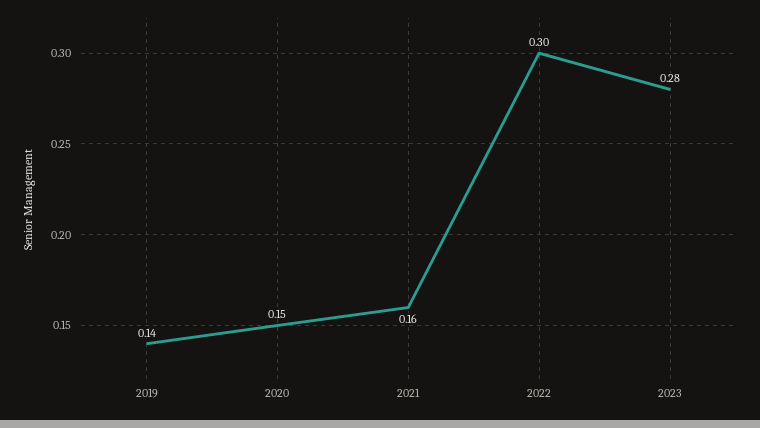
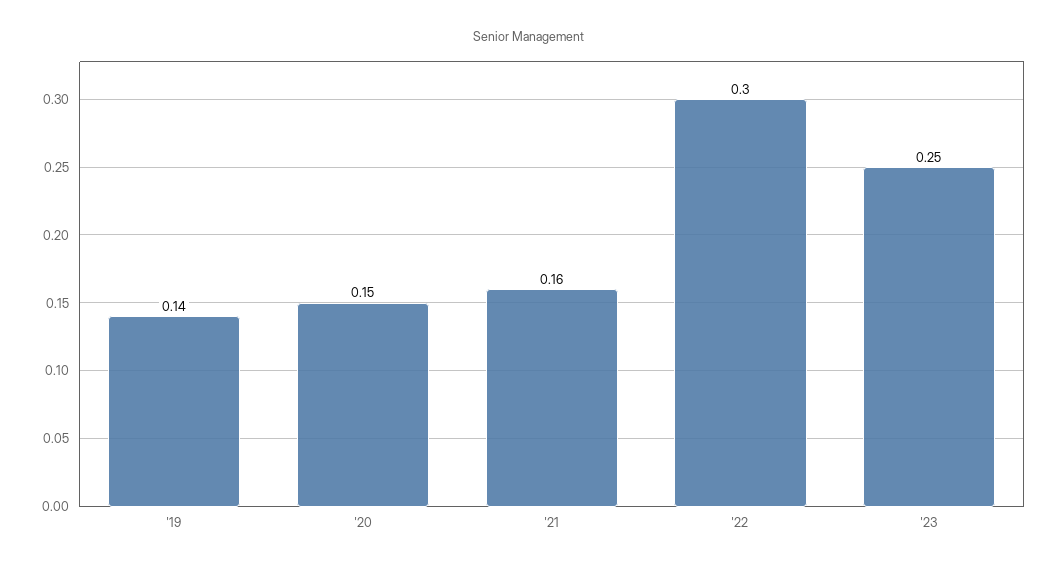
  {
    "2019": 0.14,
    "2020": 0.15,
    "2021": 0.16,
    "2022": 0.3,
-   "2023": 0.28
+   "2023": 0.25
  }

